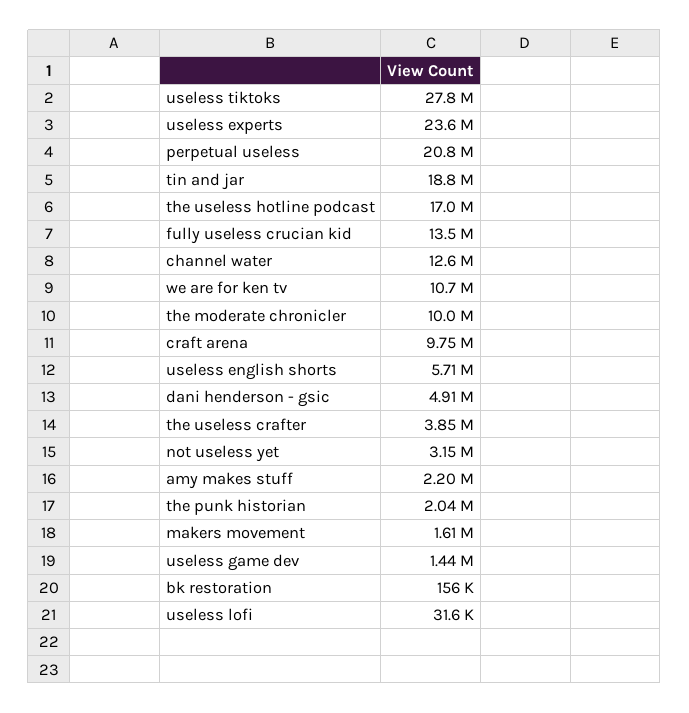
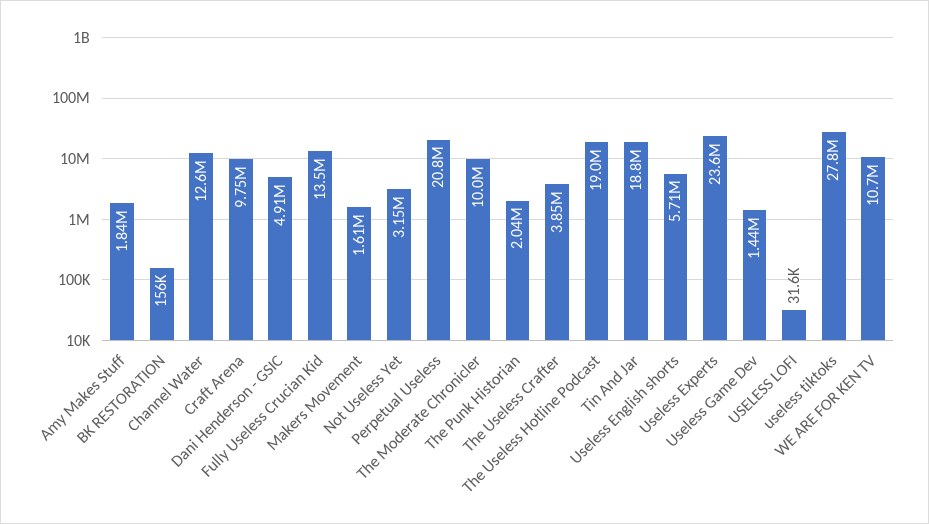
  {
    "useless tiktoks": 27800000,
    "useless experts": 23600000,
    "perpetual useless": 20800000,
    "tin and jar": 18800000,
-   "the useless hotline podcast": 17000000,
+   "the useless hotline podcast": 19000000,
    "fully useless crucian kid": 13500000,
    "channel water": 12600000,
    "we are for ken tv": 10700000,
    "the moderate chronicler": 10000000,
    "craft arena": 9750000,
    "useless english shorts": 5710000,
    "dani henderson - gsic": 4910000,
    "the useless crafter": 3850000,
    "not useless yet": 3150000,
-   "amy makes stuff": 2200000,
+   "amy makes stuff": 1840000,
    "the punk historian": 2040000,
    "makers movement": 1610000,
    "useless game dev": 1440000,
    "bk restoration": 156000,
    "useless lofi": 31600
  }

